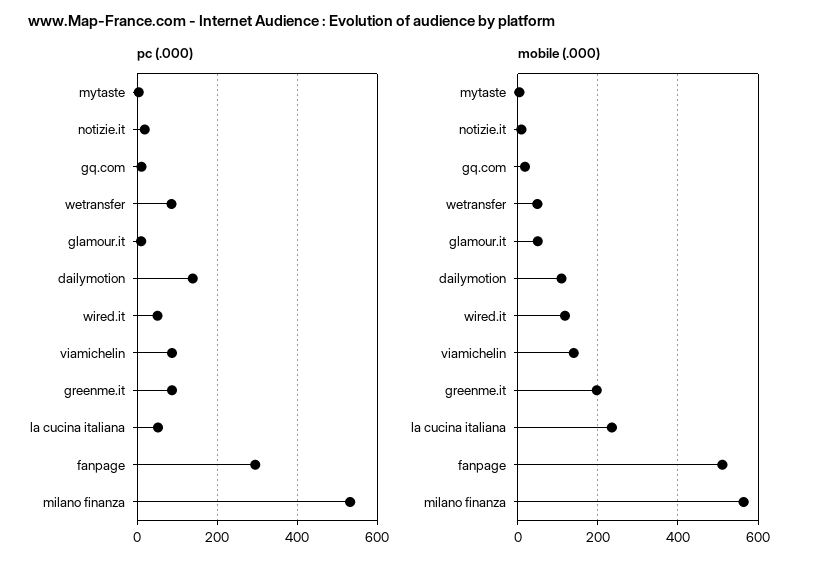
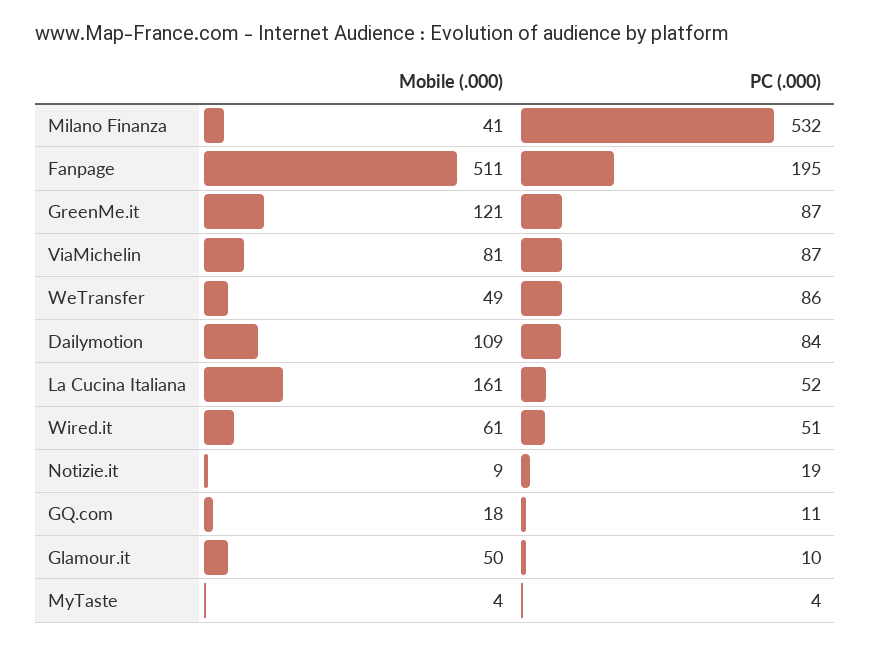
  {
    "pc (.000)": {
      "mytaste": 4,
      "notizie.it": 19,
      "gq.com": 11,
      "wetransfer": 86,
      "glamour.it": 10,
-     "dailymotion": 140,
+     "dailymotion": 84,
      "wired.it": 51,
      "viamichelin": 87,
      "greenme.it": 87,
      "la cucina italiana": 52,
-     "fanpage": 300,
+     "fanpage": 195,
      "milano finanza": 532
    },
    "mobile (.000)": {
      "mytaste": 4,
      "notizie.it": 9,
      "gq.com": 18,
      "wetransfer": 49,
      "glamour.it": 50,
      "dailymotion": 109,
-     "wired.it": 120,
+     "wired.it": 61,
-     "viamichelin": 140,
+     "viamichelin": 81,
-     "greenme.it": 200,
+     "greenme.it": 121,
-     "la cucina italiana": 240,
+     "la cucina italiana": 161,
      "fanpage": 511,
-     "milano finanza": 560
+     "milano finanza": 41
    }
  }

